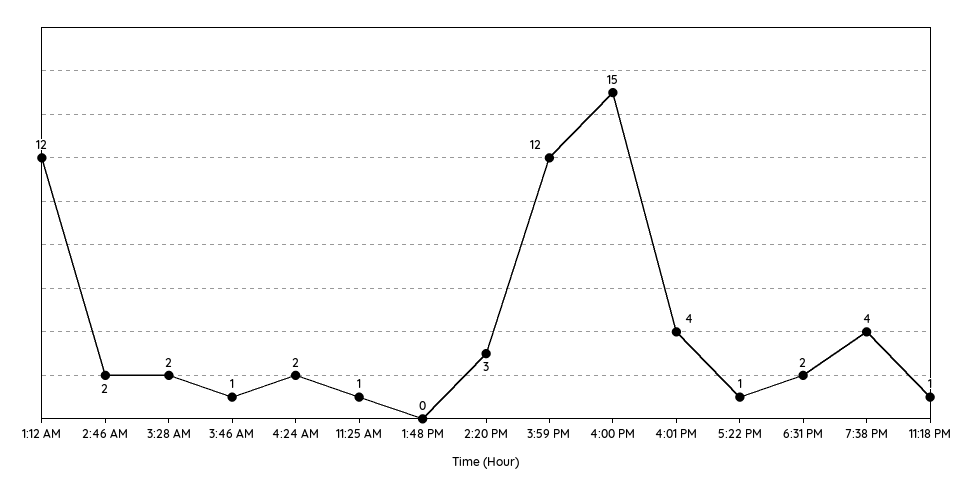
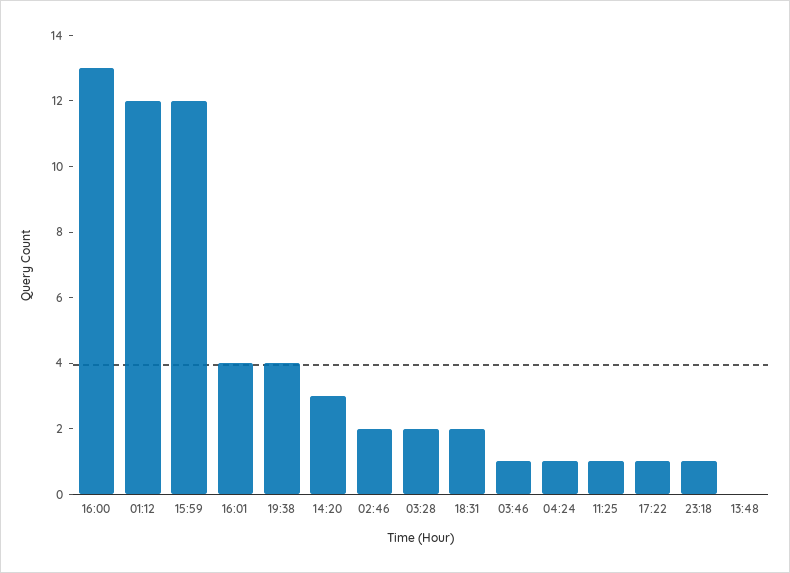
  {
    "1:12 AM": 12,
    "2:46 AM": 2,
    "3:28 AM": 2,
    "3:46 AM": 1,
-   "4:24 AM": 2,
+   "4:24 AM": 1,
    "11:25 AM": 1,
    "1:48 PM": 0,
    "2:20 PM": 3,
    "3:59 PM": 12,
-   "4:00 PM": 15,
+   "4:00 PM": 13,
    "4:01 PM": 4,
    "5:22 PM": 1,
    "6:31 PM": 2,
    "7:38 PM": 4,
    "11:18 PM": 1
  }

